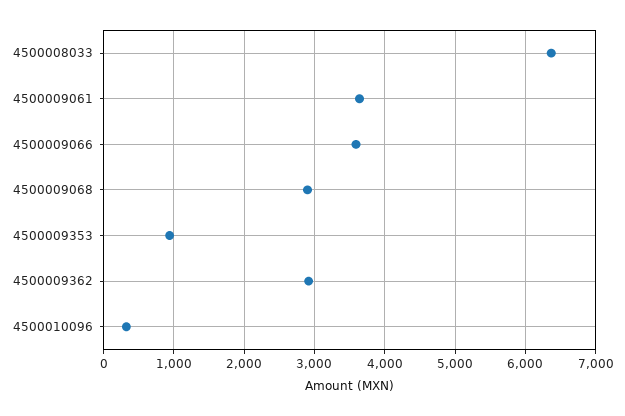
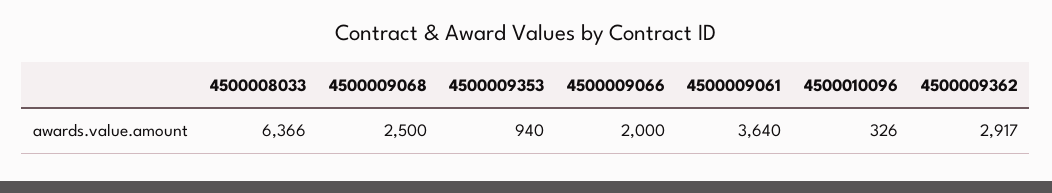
  {
    "4500008033": 6366,
    "4500009061": 3640,
-   "4500009066": 3600,
+   "4500009066": 2000,
-   "4500009068": 2900,
+   "4500009068": 2500,
    "4500009353": 940,
    "4500009362": 2917,
    "4500010096": 326
  }

